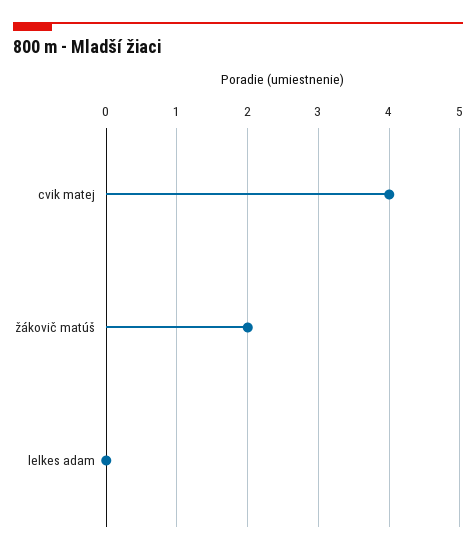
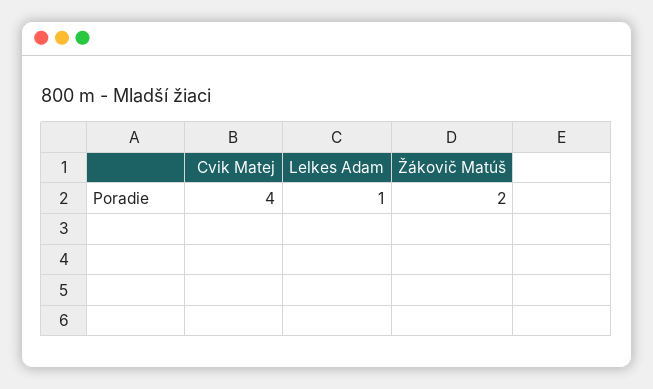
  {
    "cvik matej": 4,
    "žákovič matúš": 2,
-   "lelkes adam": 0
+   "lelkes adam": 1
  }

